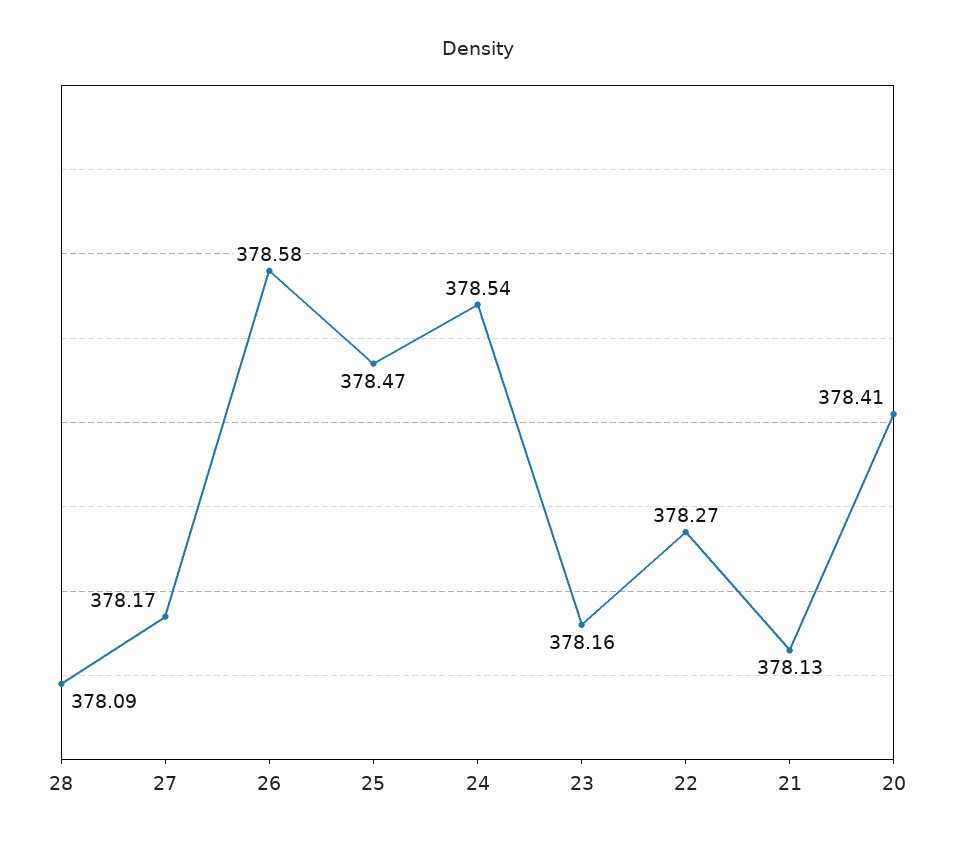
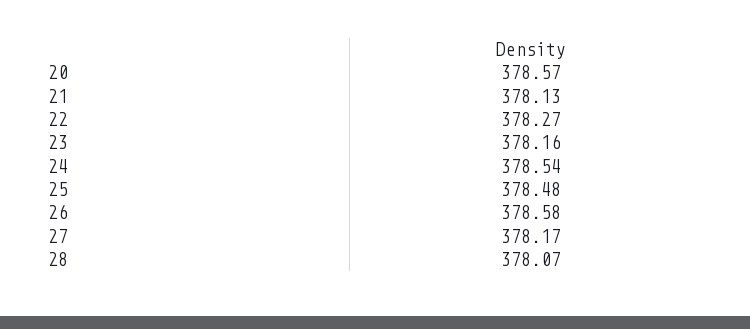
  {
-   "28": 378.09,
+   "28": 378.07,
    "27": 378.17,
    "26": 378.58,
-   "25": 378.47,
+   "25": 378.48,
    "24": 378.54,
    "23": 378.16,
    "22": 378.27,
    "21": 378.13,
-   "20": 378.41
+   "20": 378.57
  }

